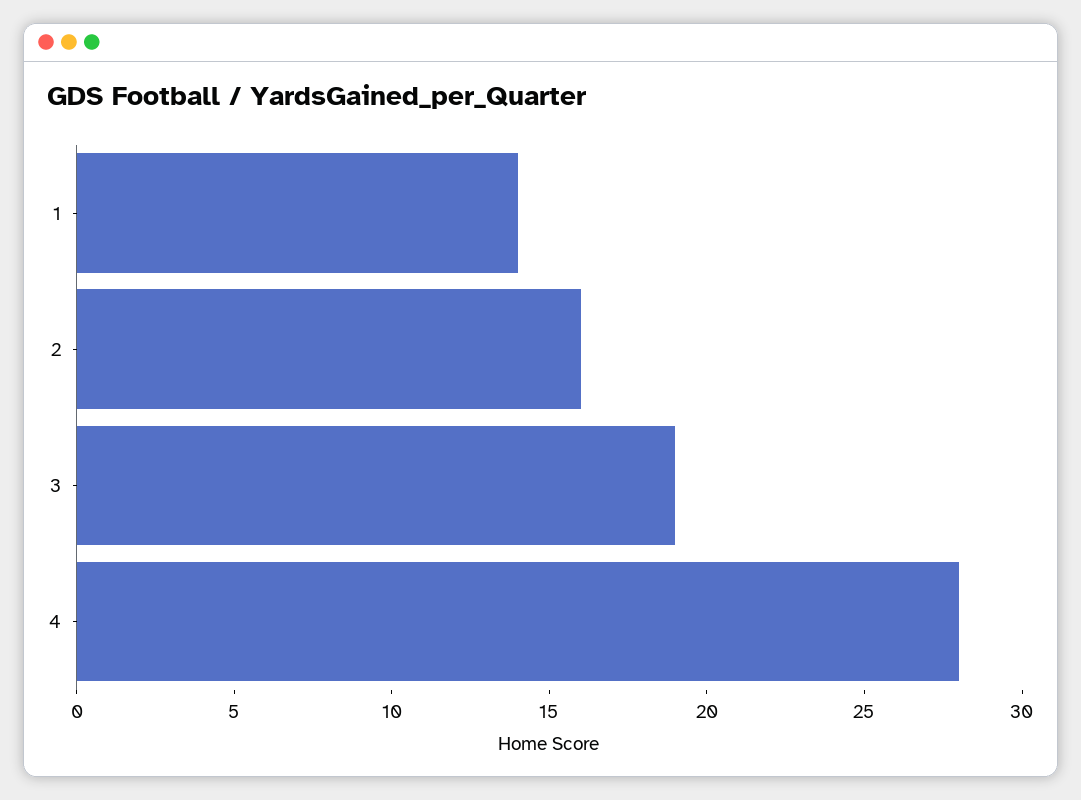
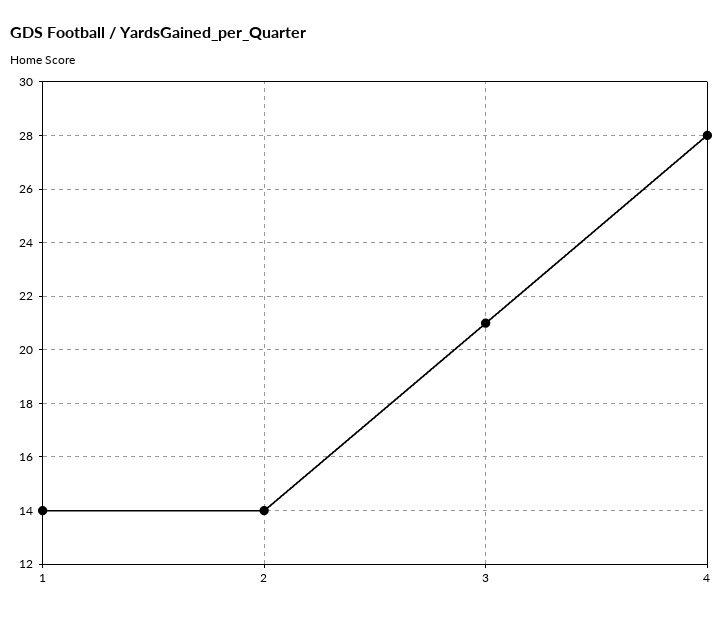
  {
    "1": 14,
-   "2": 16,
+   "2": 14,
-   "3": 19,
+   "3": 21,
    "4": 28
  }

